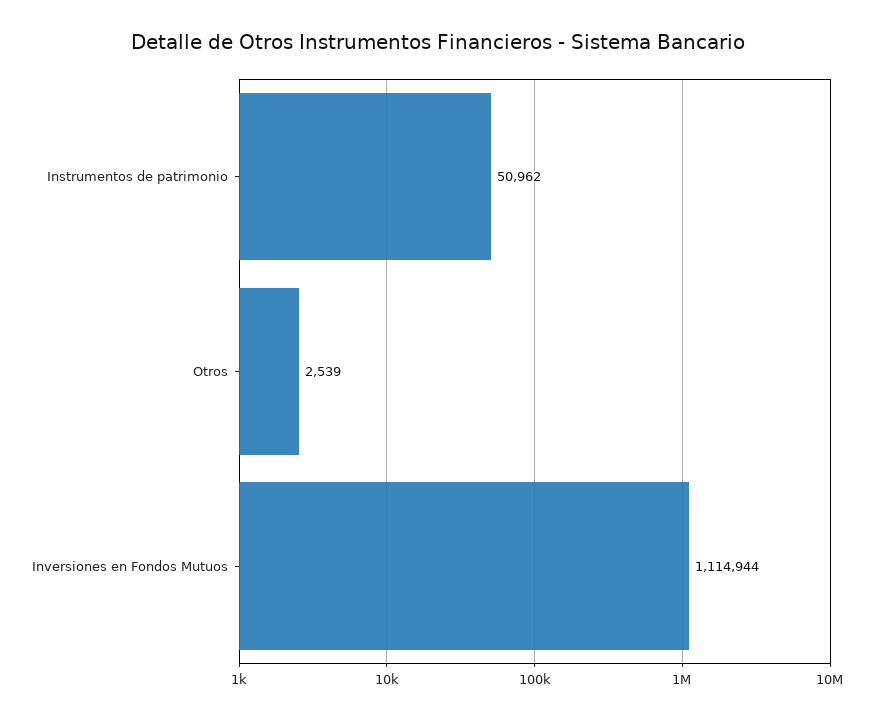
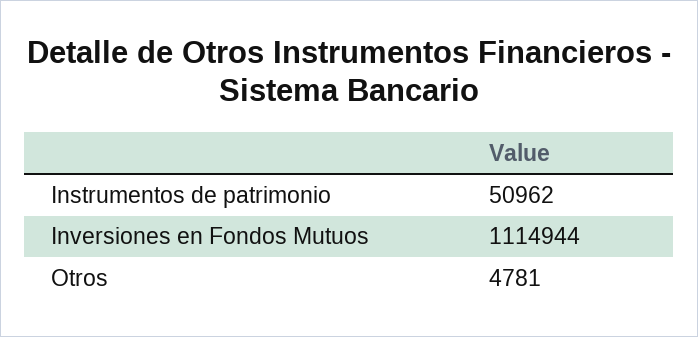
  {
    "Instrumentos de patrimonio": 50962,
-   "Otros": 2539,
+   "Otros": 4781,
    "Inversiones en Fondos Mutuos": 1114944
  }

